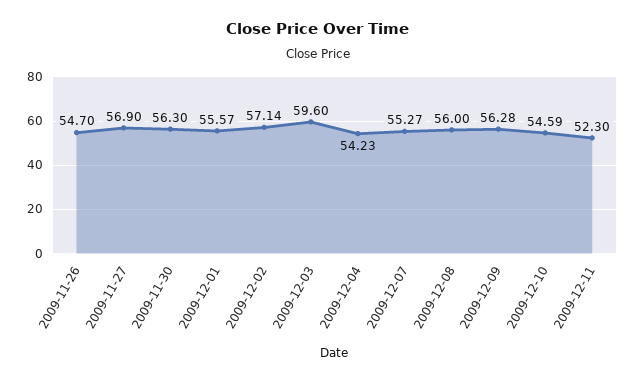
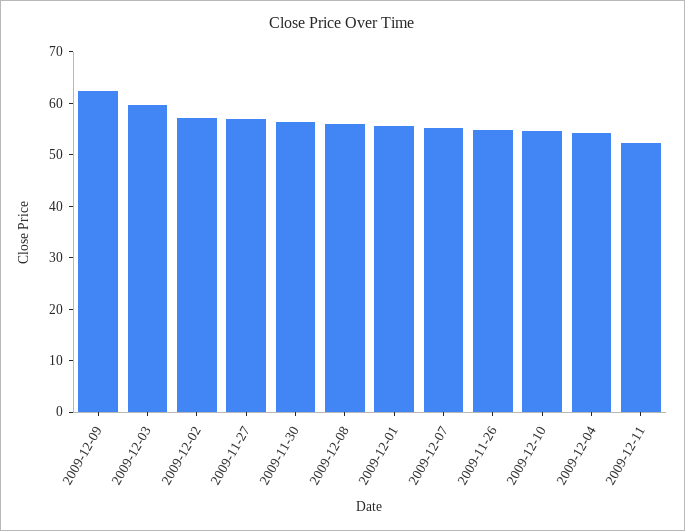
  {
    "2009-11-26": 54.7,
    "2009-11-27": 56.9,
    "2009-11-30": 56.3,
    "2009-12-01": 55.57,
    "2009-12-02": 57.14,
    "2009-12-03": 59.6,
    "2009-12-04": 54.23,
    "2009-12-07": 55.27,
    "2009-12-08": 56,
-   "2009-12-09": 56.28,
+   "2009-12-09": 62,
    "2009-12-10": 54.59,
    "2009-12-11": 52.3
  }

